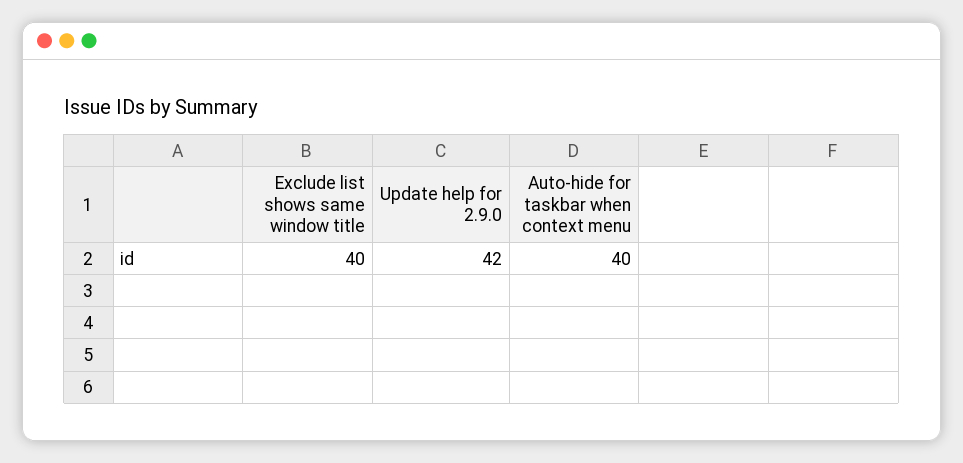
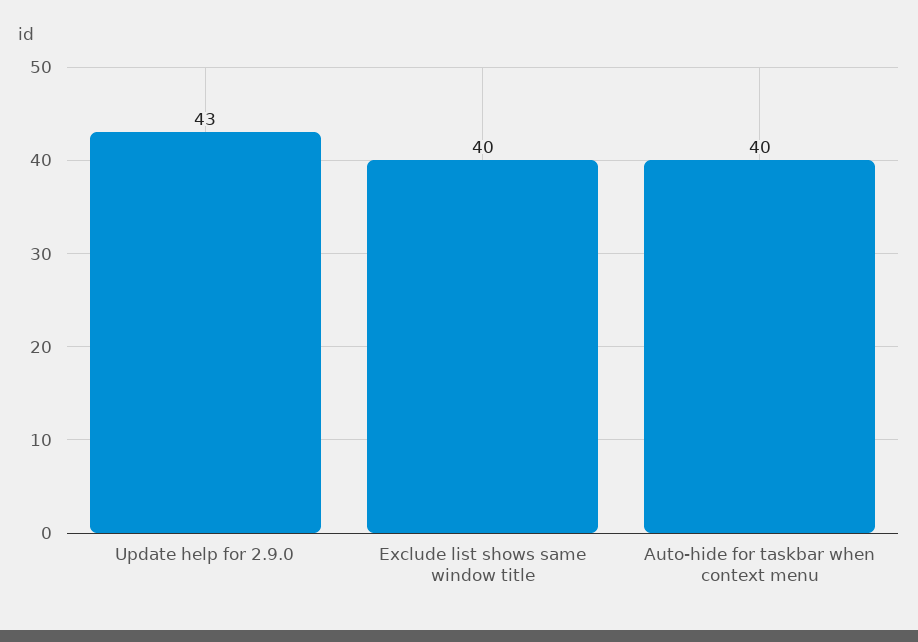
  {
    "Exclude list shows same window title": 40,
-   "Update help for 2.9.0": 42,
+   "Update help for 2.9.0": 43,
    "Auto-hide for taskbar when context menu": 40
  }

